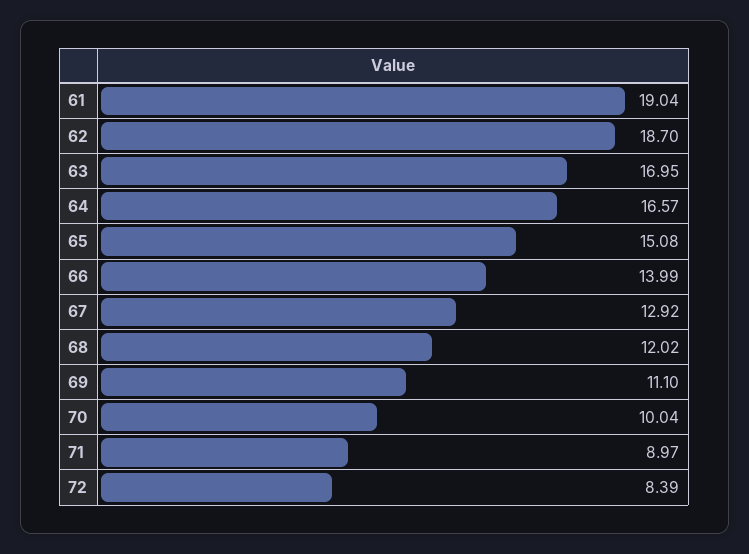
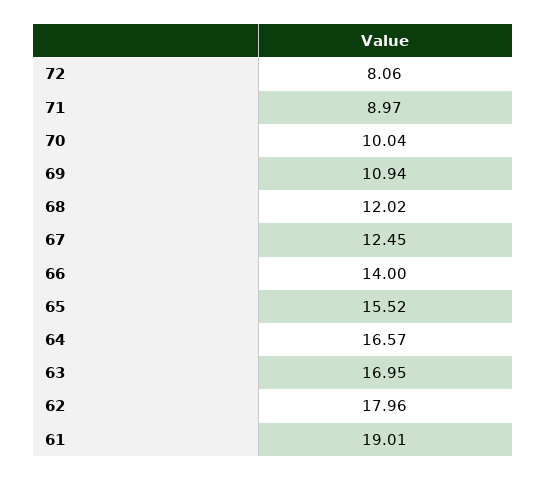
  {
-   "61": 19.04,
+   "61": 19.01,
-   "62": 18.7,
+   "62": 17.96,
    "63": 16.95,
    "64": 16.57,
-   "65": 15.08,
+   "65": 15.52,
-   "66": 13.99,
+   "66": 14,
-   "67": 12.92,
+   "67": 12.45,
    "68": 12.02,
-   "69": 11.1,
+   "69": 10.94,
    "70": 10.04,
    "71": 8.97,
-   "72": 8.39
+   "72": 8.06
  }

